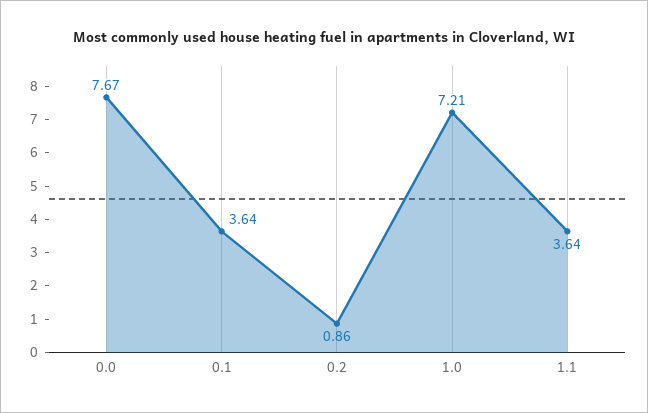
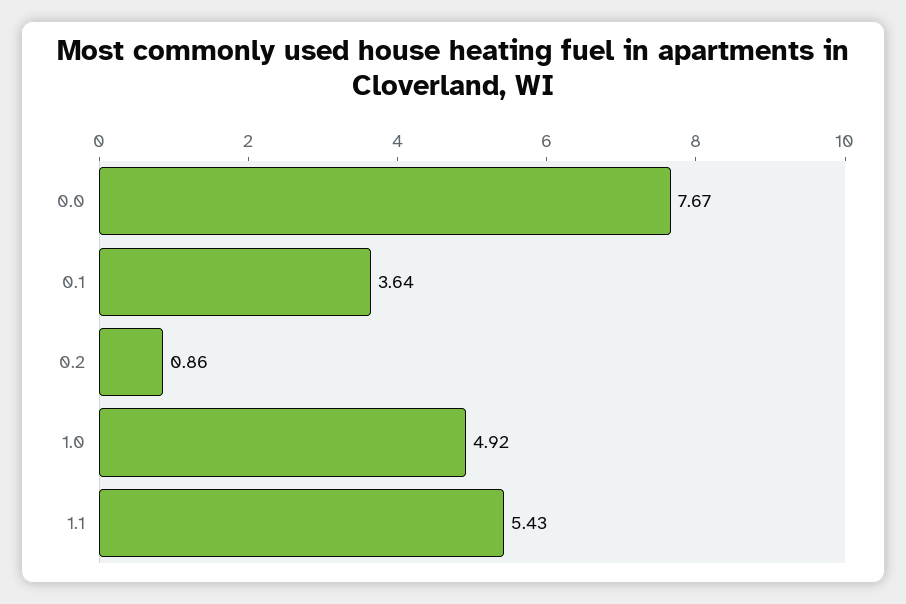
  {
    "0.0": 7.67,
    "0.1": 3.64,
    "0.2": 0.86,
-   "1.0": 7.21,
+   "1.0": 4.92,
-   "1.1": 3.64
+   "1.1": 5.43
  }

